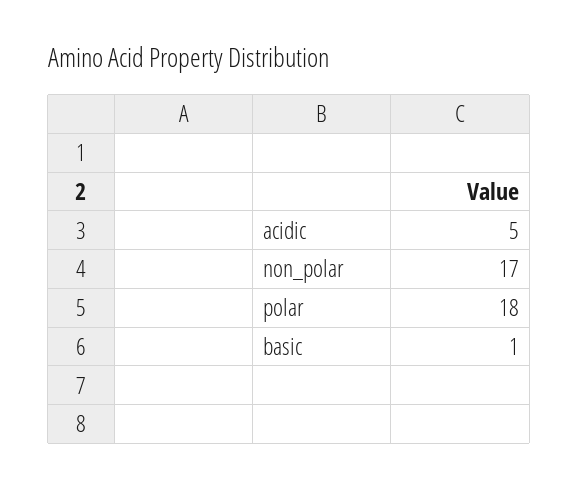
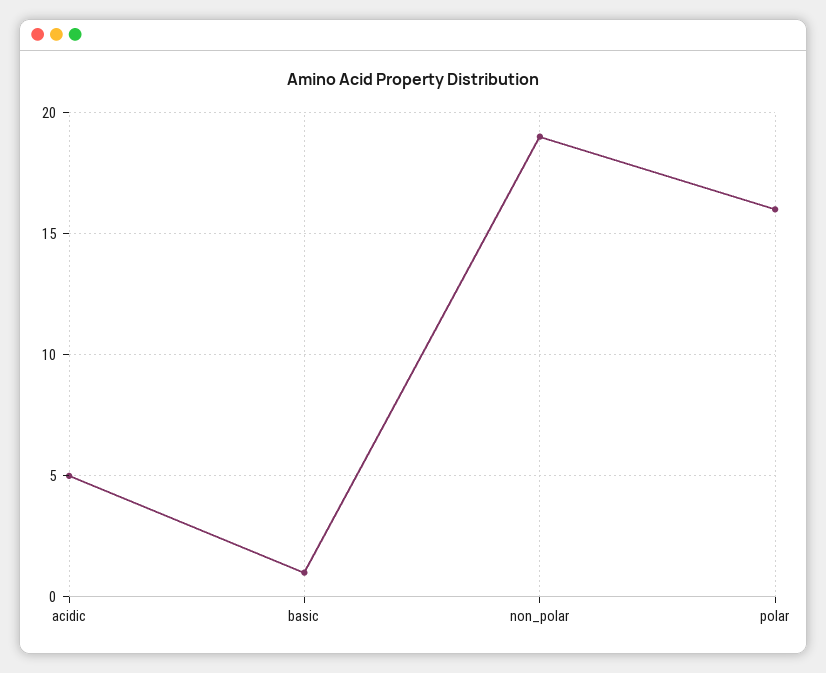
  {
    "acidic": 5,
-   "non_polar": 17,
+   "non_polar": 19,
-   "polar": 18,
+   "polar": 16,
    "basic": 1
  }

